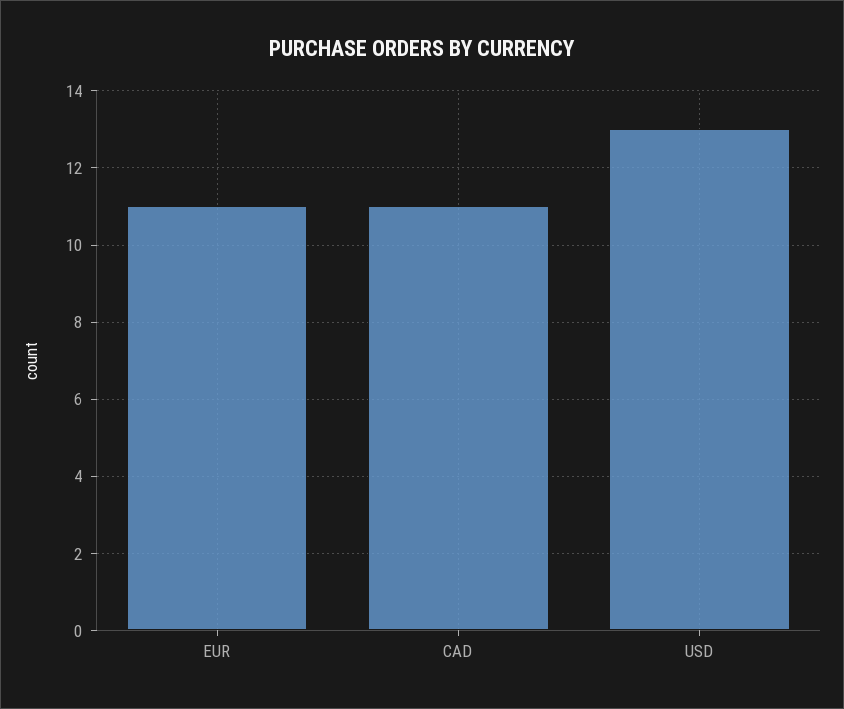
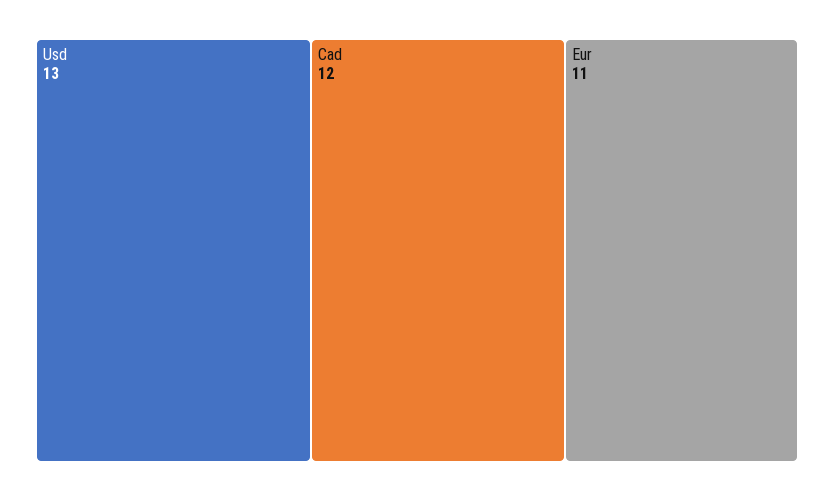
  {
    "EUR": 11,
-   "CAD": 11,
+   "CAD": 12,
    "USD": 13
  }

